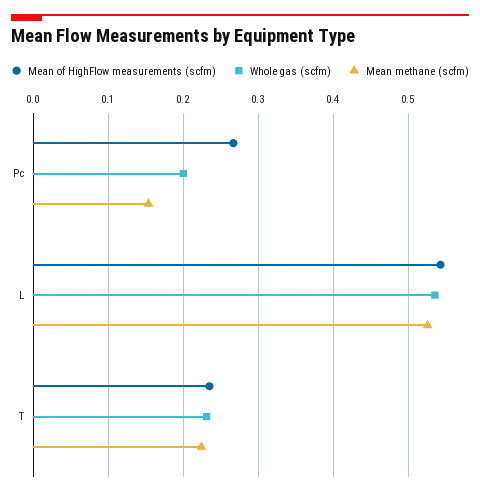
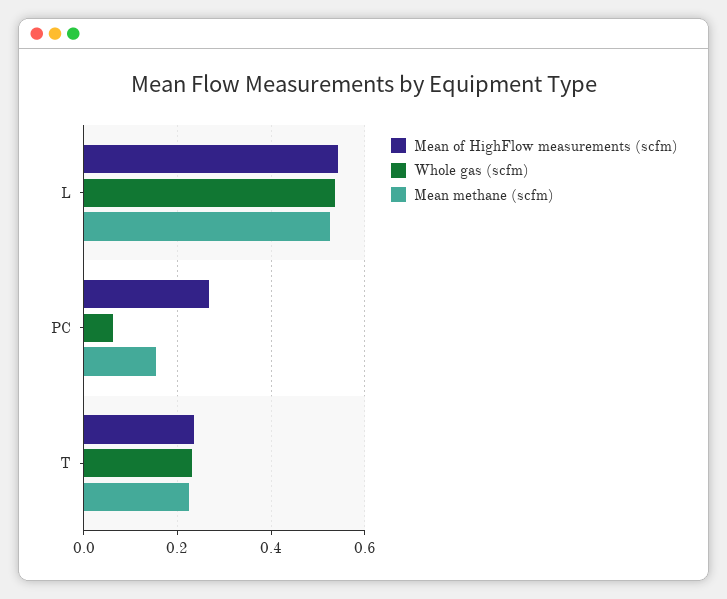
  {
    "Mean of HighFlow measurements (scfm)": {
      "Pc": 0.27,
      "L": 0.54,
      "T": 0.24
    },
    "Whole gas (scfm)": {
-     "Pc": 0.2,
+     "Pc": 0.06,
      "L": 0.54,
      "T": 0.23
    },
    "Mean methane (scfm)": {
      "Pc": 0.15,
      "L": 0.53,
      "T": 0.22
    }
  }

